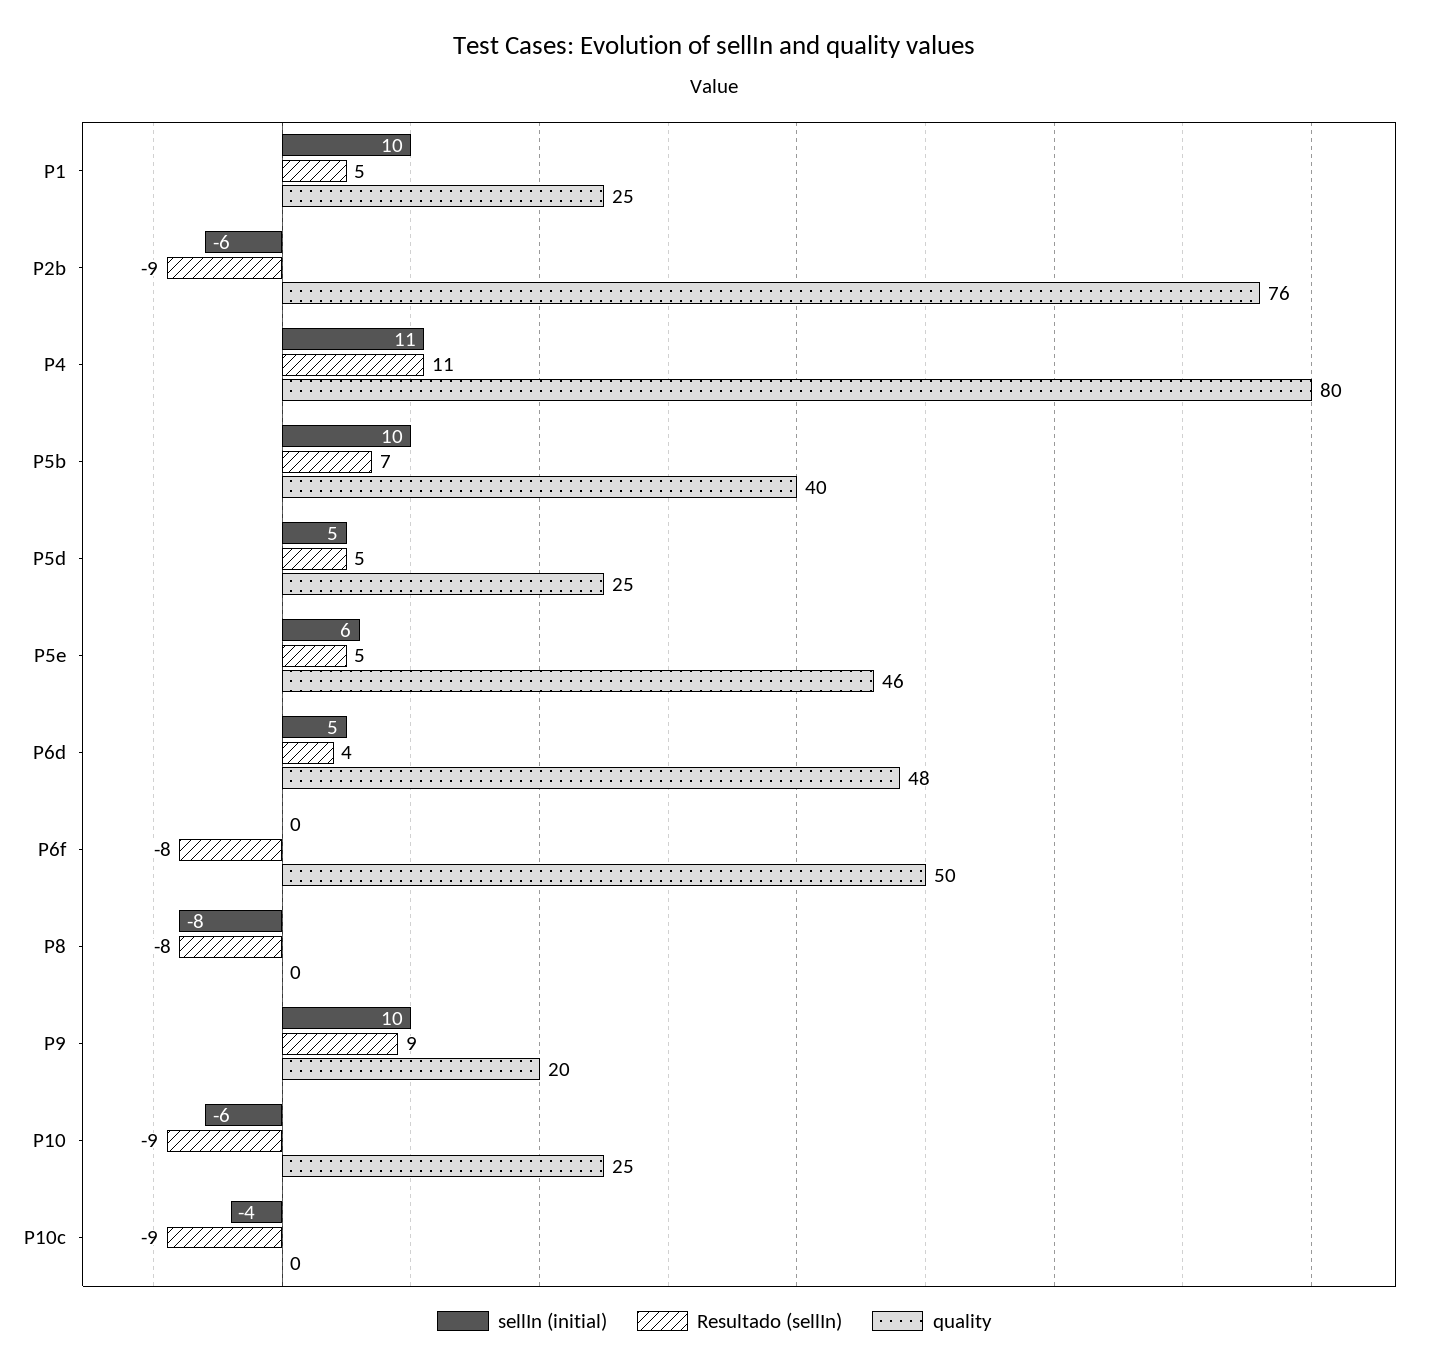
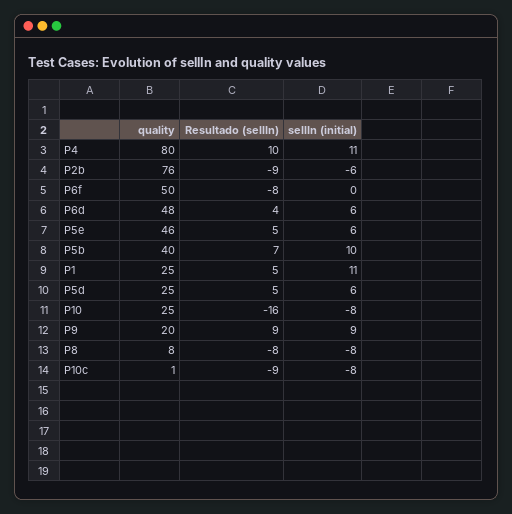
  {
    "sellIn (initial)": {
-     "P1": 10,
+     "P1": 11,
      "P2b": -6,
      "P4": 11,
      "P5b": 10,
-     "P5d": 5,
+     "P5d": 6,
      "P5e": 6,
-     "P6d": 5,
+     "P6d": 6,
      "P6f": 0,
      "P8": -8,
-     "P9": 10,
+     "P9": 9,
-     "P10": -6,
+     "P10": -8,
-     "P10c": -4
+     "P10c": -8
    },
    "Resultado (sellIn)": {
      "P1": 5,
      "P2b": -9,
-     "P4": 11,
+     "P4": 10,
      "P5b": 7,
      "P5d": 5,
      "P5e": 5,
      "P6d": 4,
      "P6f": -8,
      "P8": -8,
      "P9": 9,
-     "P10": -9,
+     "P10": -16,
      "P10c": -9
    },
    "quality": {
      "P1": 25,
      "P2b": 76,
      "P4": 80,
      "P5b": 40,
      "P5d": 25,
      "P5e": 46,
      "P6d": 48,
      "P6f": 50,
-     "P8": 0,
+     "P8": 8,
      "P9": 20,
      "P10": 25,
-     "P10c": 0
+     "P10c": 1
    }
  }

